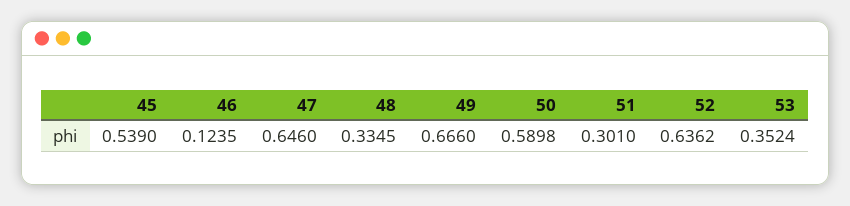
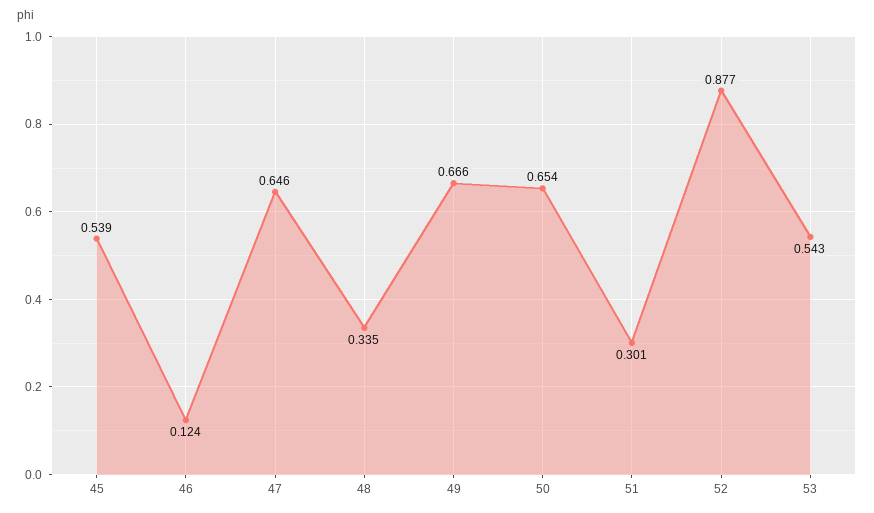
  {
    "45": 0.539,
    "46": 0.1235,
    "47": 0.646,
    "48": 0.3345,
    "49": 0.666,
-   "50": 0.5898,
+   "50": 0.654,
    "51": 0.301,
-   "52": 0.6362,
+   "52": 0.877,
-   "53": 0.3524
+   "53": 0.543
  }

